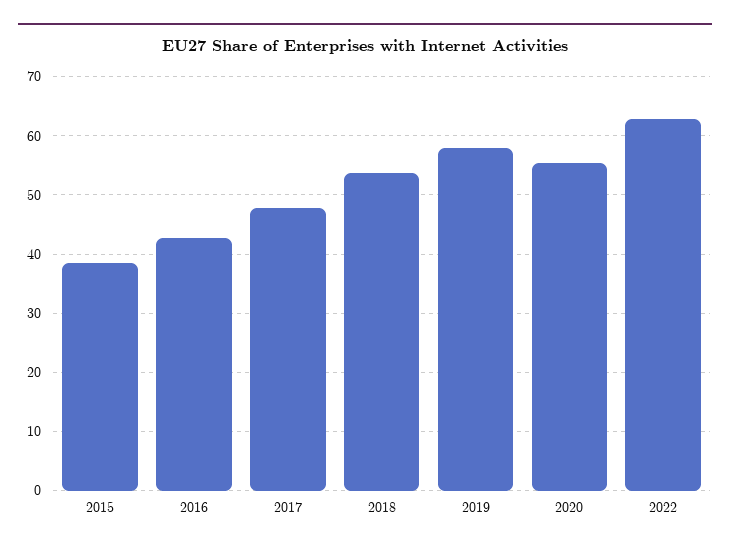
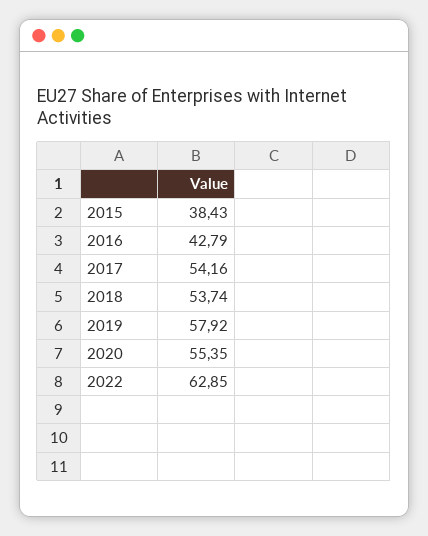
  {
    "2015": 38.43,
    "2016": 42.79,
-   "2017": 48,
+   "2017": 54.16,
    "2018": 53.74,
    "2019": 57.92,
    "2020": 55.35,
    "2022": 62.85
  }

